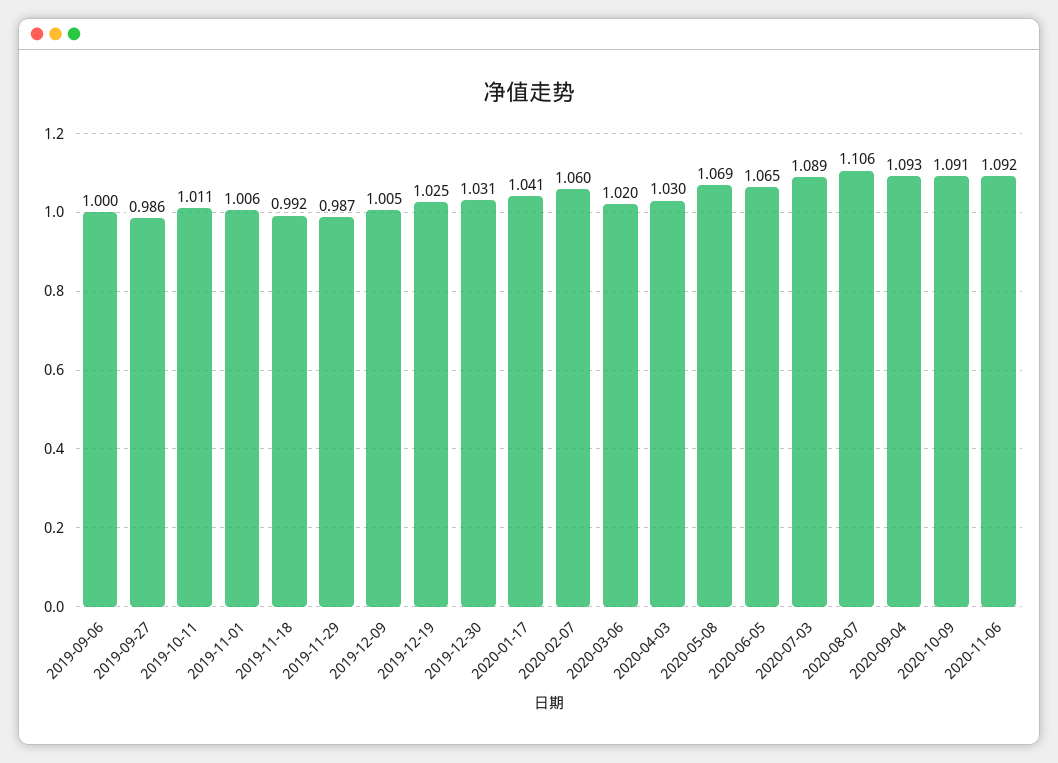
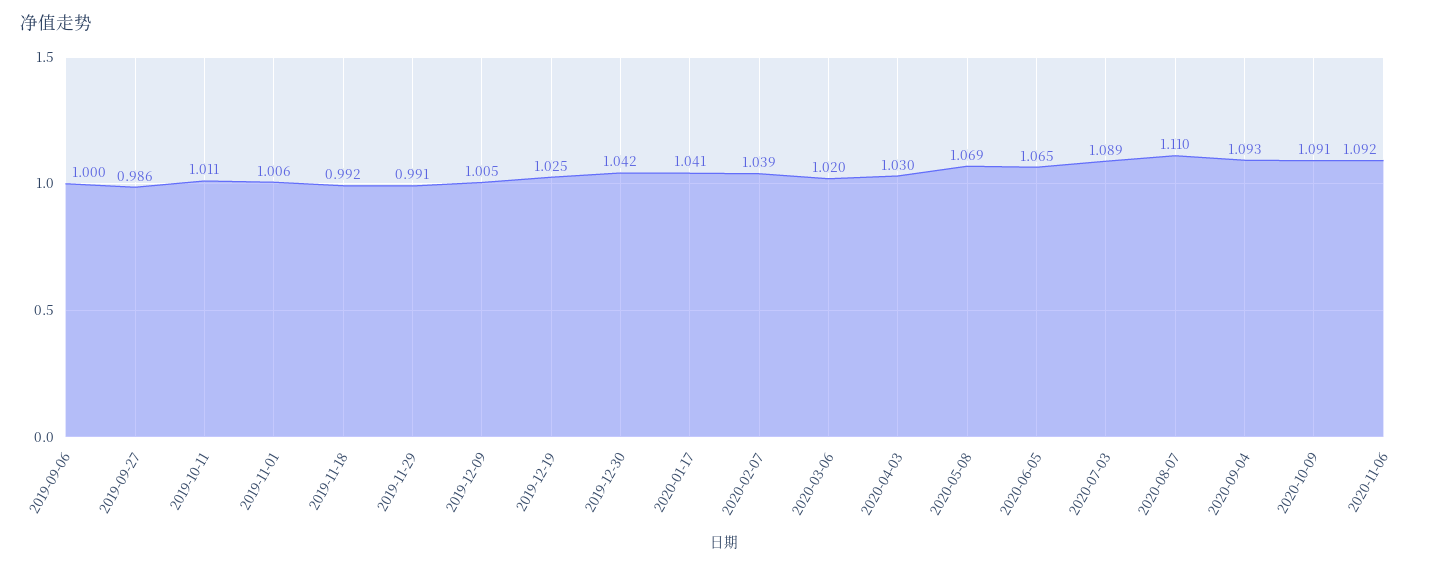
  {
    "2019-09-06": 1,
    "2019-09-27": 0.986,
    "2019-10-11": 1.011,
    "2019-11-01": 1.006,
    "2019-11-18": 0.992,
-   "2019-11-29": 0.987,
+   "2019-11-29": 0.991,
    "2019-12-09": 1.005,
    "2019-12-19": 1.025,
-   "2019-12-30": 1.031,
+   "2019-12-30": 1.042,
    "2020-01-17": 1.041,
-   "2020-02-07": 1.06,
+   "2020-02-07": 1.039,
    "2020-03-06": 1.02,
    "2020-04-03": 1.03,
    "2020-05-08": 1.069,
    "2020-06-05": 1.065,
    "2020-07-03": 1.089,
-   "2020-08-07": 1.106,
+   "2020-08-07": 1.11,
    "2020-09-04": 1.093,
    "2020-10-09": 1.091,
    "2020-11-06": 1.092
  }

